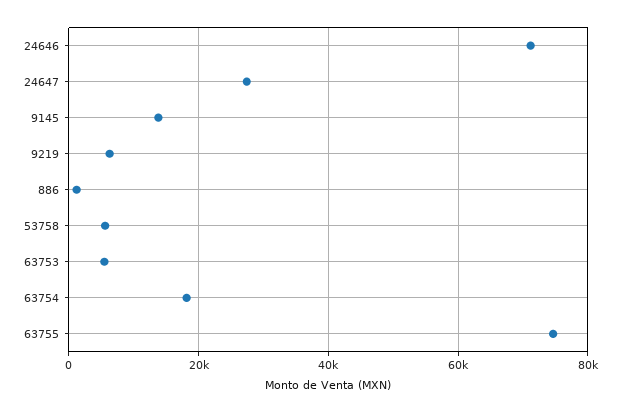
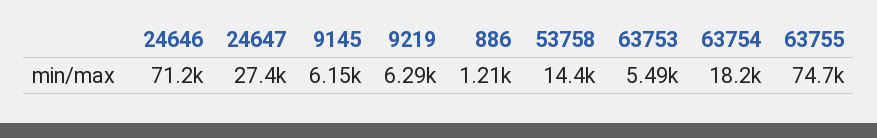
  {
    "24646": 71200,
    "24647": 27400,
-   "9145": 14000,
+   "9145": 6150,
    "9219": 6290,
    "886": 1210,
-   "53758": 6000,
+   "53758": 14400,
    "63753": 5490,
    "63754": 18200,
    "63755": 74700
  }

